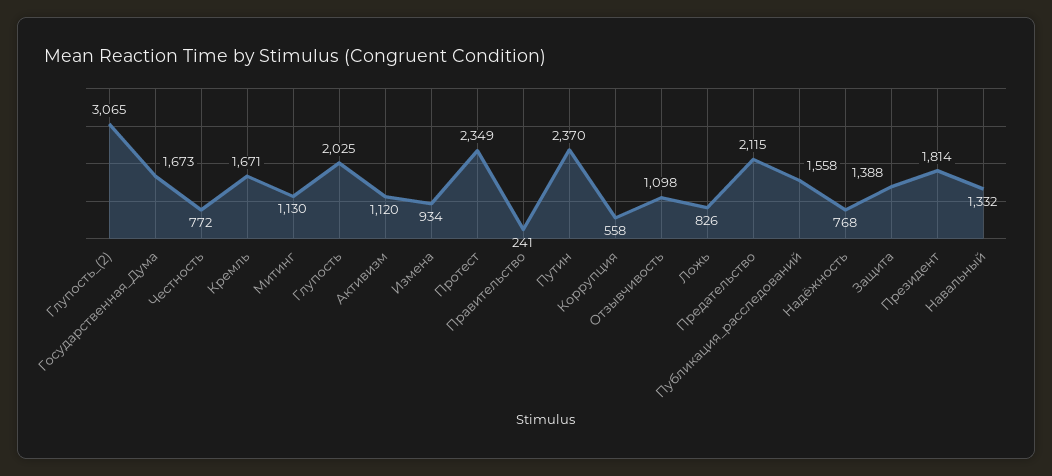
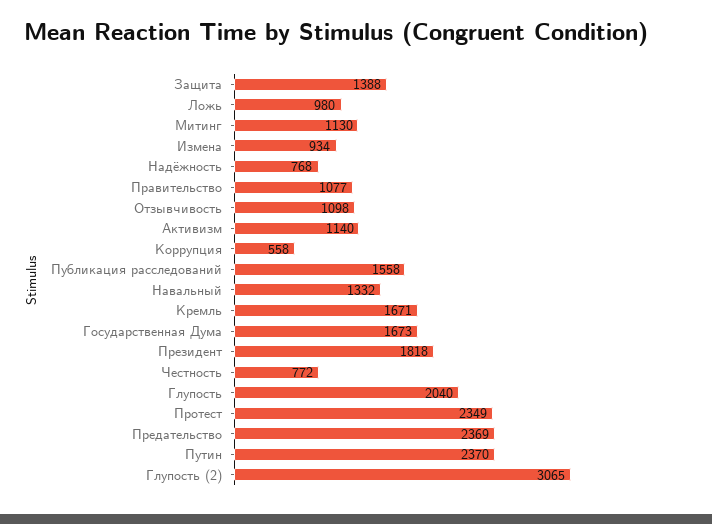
  {
    "Глупость_(2)": 3065,
    "Государственная_Дума": 1673,
    "Честность": 772,
    "Кремль": 1671,
    "Митинг": 1130,
-   "Глупость": 2025,
+   "Глупость": 2040,
-   "Активизм": 1120,
+   "Активизм": 1140,
    "Измена": 934,
    "Протест": 2349,
-   "Правительство": 241,
+   "Правительство": 1077,
    "Путин": 2370,
    "Коррупция": 558,
    "Отзывчивость": 1098,
-   "Ложь": 826,
+   "Ложь": 980,
-   "Предательство": 2115,
+   "Предательство": 2369,
    "Публикация_расследований": 1558,
    "Надёжность": 768,
    "Защита": 1388,
-   "Президент": 1814,
+   "Президент": 1818,
    "Навальный": 1332
  }

